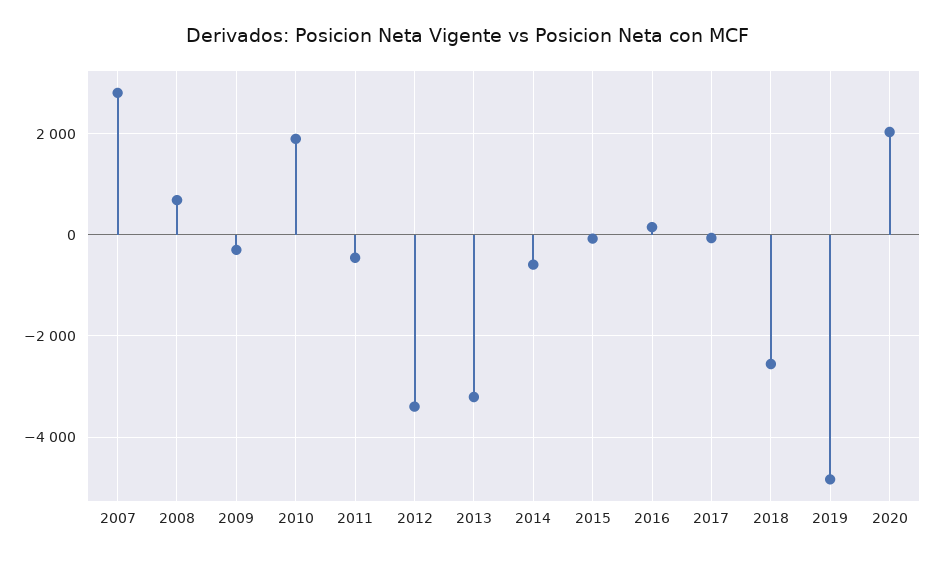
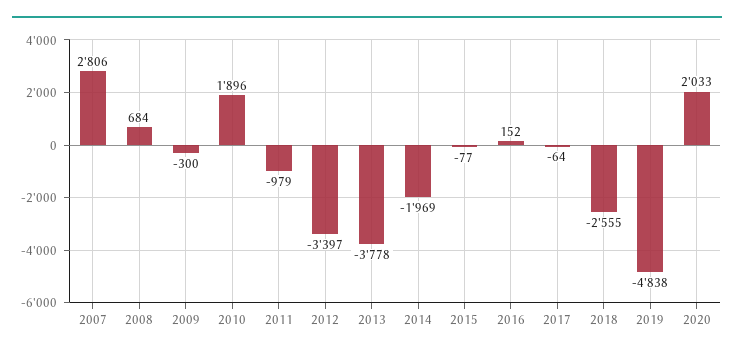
  {
    "2007": 2806,
    "2008": 684,
    "2009": -300,
    "2010": 1896,
-   "2011": -400,
+   "2011": -979,
    "2012": -3397,
-   "2013": -3200,
+   "2013": -3778,
-   "2014": -600,
+   "2014": -1969,
    "2015": -77,
    "2016": 152,
    "2017": -64,
    "2018": -2555,
    "2019": -4838,
    "2020": 2033
  }

